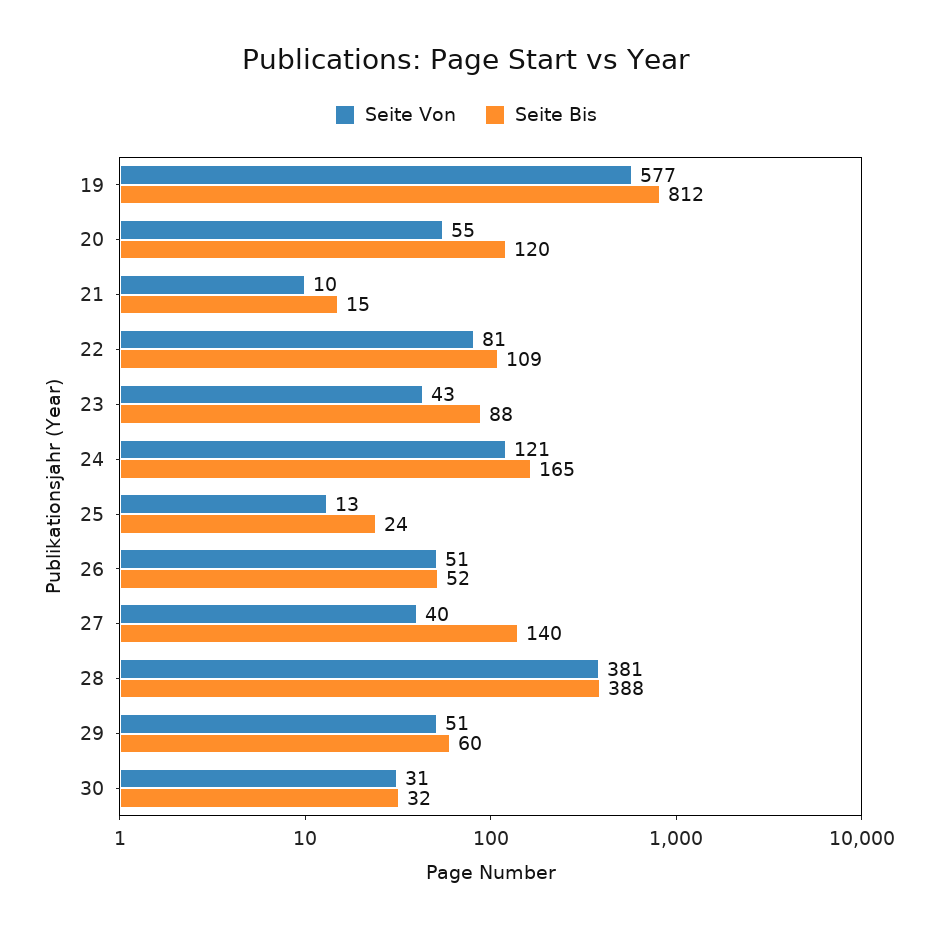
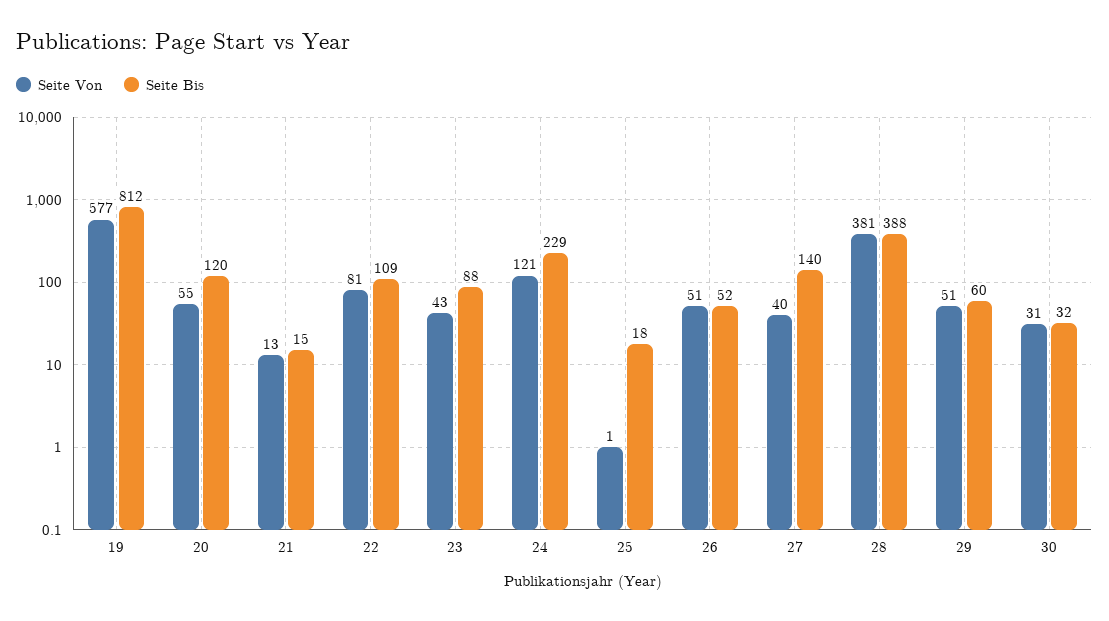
  {
    "Seite Von": {
      "19": 577,
      "20": 55,
-     "21": 10,
+     "21": 13,
      "22": 81,
      "23": 43,
      "24": 121,
-     "25": 13,
+     "25": 1,
      "26": 51,
      "27": 40,
      "28": 381,
      "29": 51,
      "30": 31
    },
    "Seite Bis": {
      "19": 812,
      "20": 120,
      "21": 15,
      "22": 109,
      "23": 88,
-     "24": 165,
+     "24": 229,
-     "25": 24,
+     "25": 18,
      "26": 52,
      "27": 140,
      "28": 388,
      "29": 60,
      "30": 32
    }
  }

